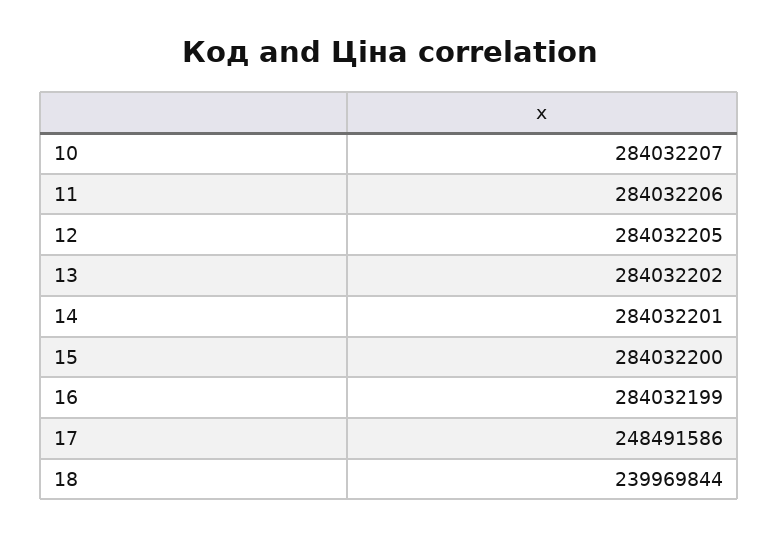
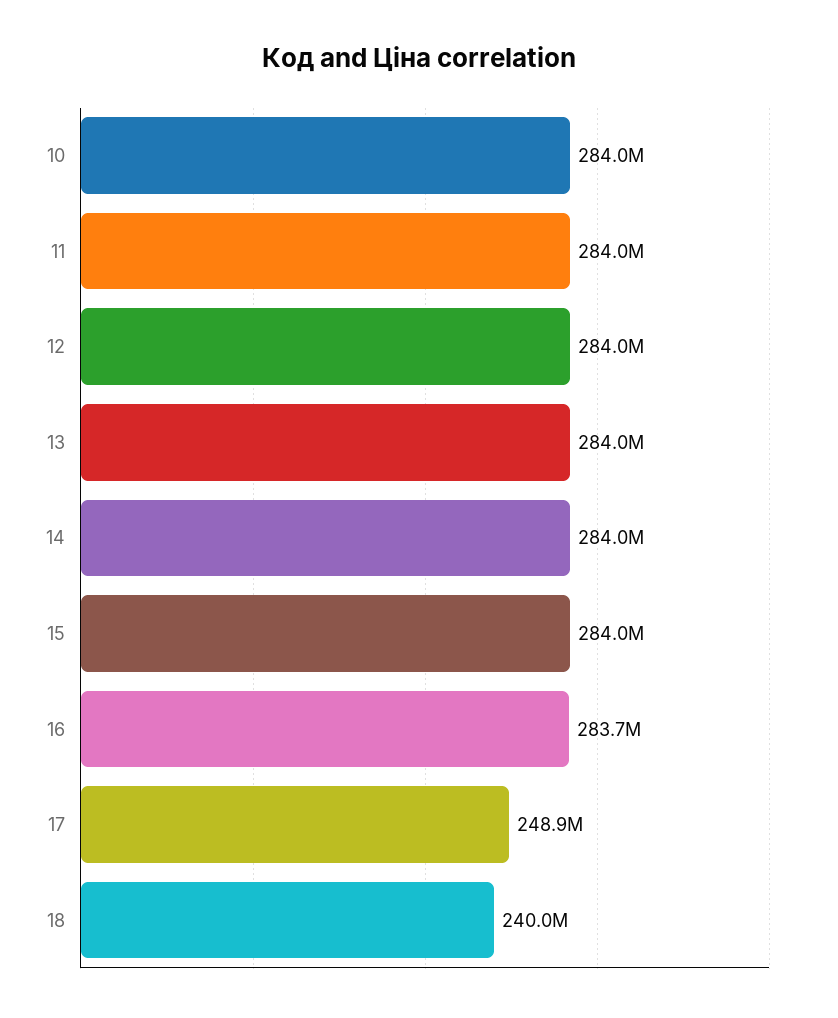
  {
    "10": 284032207,
    "11": 284032206,
    "12": 284032205,
    "13": 284032202,
    "14": 284032201,
    "15": 284032200,
-   "16": 284032199,
+   "16": 283700000,
-   "17": 248491586,
+   "17": 248900000,
    "18": 239969844
  }

